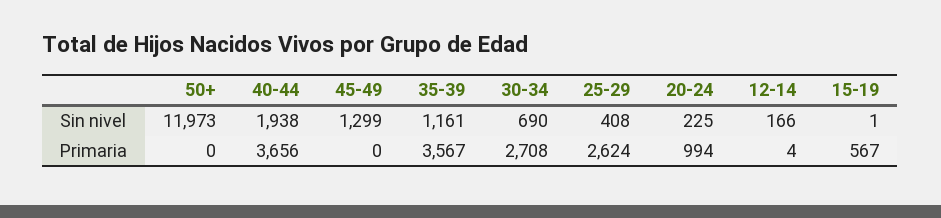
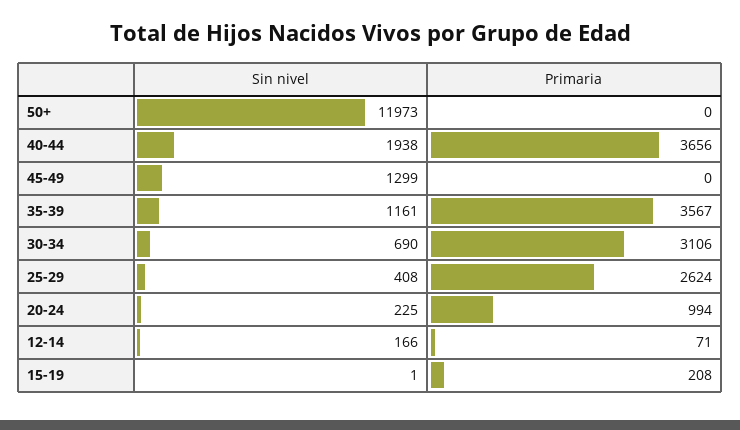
  {
    "50+": {
      "Sin nivel": 11973,
      "Primaria": 0
    },
    "40-44": {
      "Sin nivel": 1938,
      "Primaria": 3656
    },
    "45-49": {
      "Sin nivel": 1299,
      "Primaria": 0
    },
    "35-39": {
      "Sin nivel": 1161,
      "Primaria": 3567
    },
    "30-34": {
      "Sin nivel": 690,
-     "Primaria": 2708
+     "Primaria": 3106
    },
    "25-29": {
      "Sin nivel": 408,
      "Primaria": 2624
    },
    "20-24": {
      "Sin nivel": 225,
      "Primaria": 994
    },
    "12-14": {
      "Sin nivel": 166,
-     "Primaria": 4
+     "Primaria": 71
    },
    "15-19": {
      "Sin nivel": 1,
-     "Primaria": 567
+     "Primaria": 208
    }
  }

